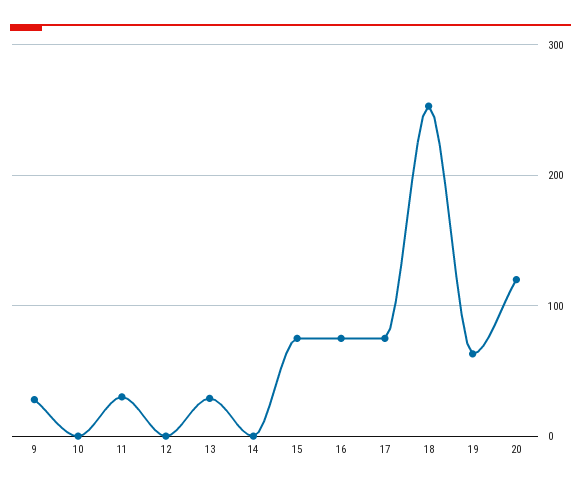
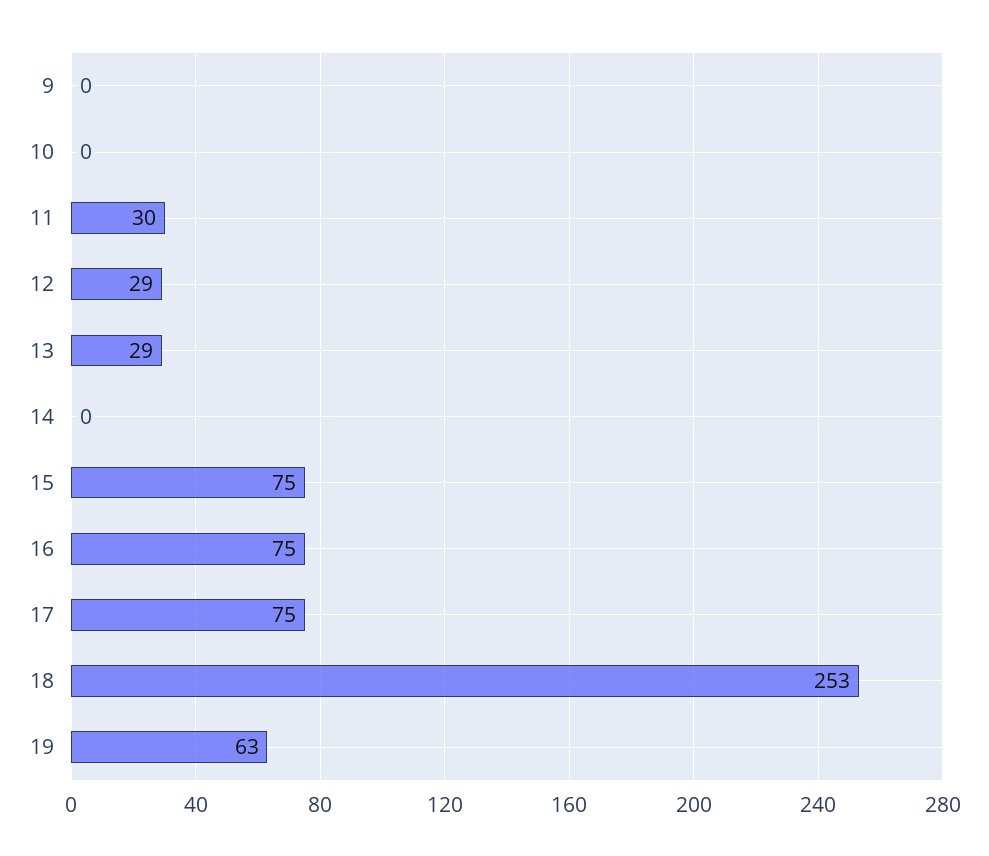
  {
-   "9": 30,
+   "9": 0,
    "10": 0,
    "11": 30,
-   "12": 0,
+   "12": 29,
    "13": 29,
    "14": 0,
    "15": 75,
    "16": 75,
    "17": 75,
    "18": 253,
-   "19": 63,
+   "19": 63
-   "20": 120
  }

